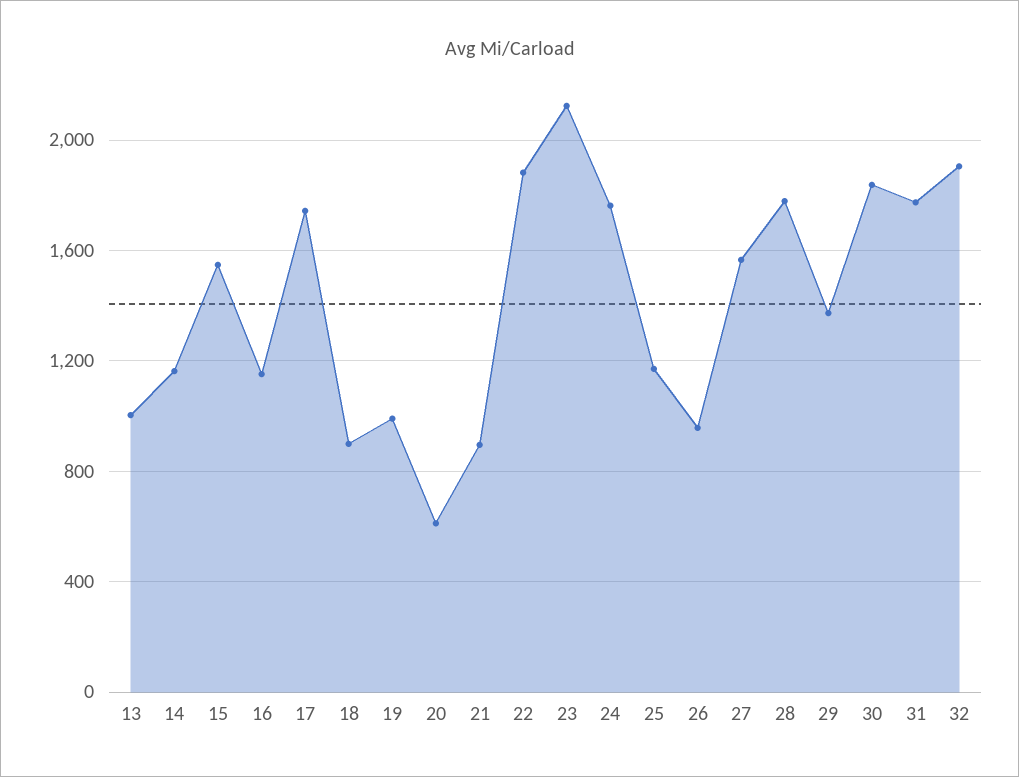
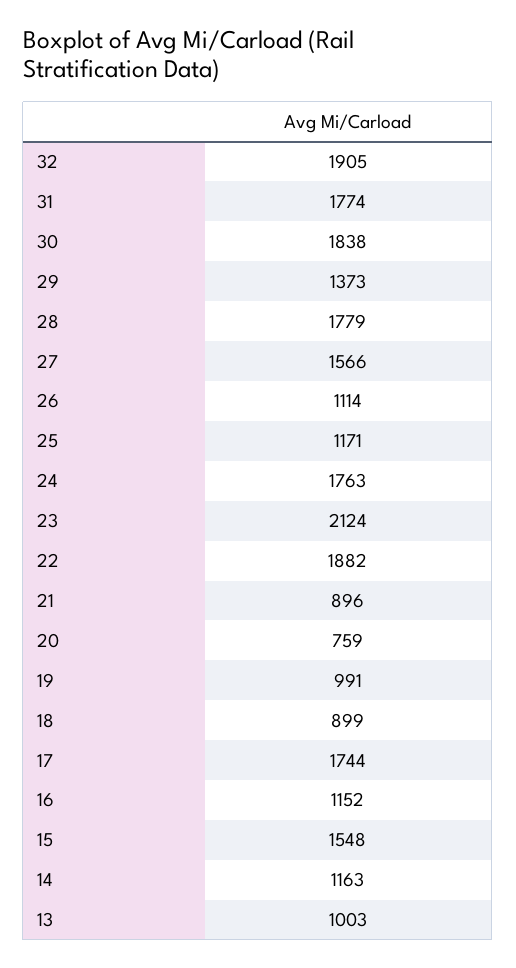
  {
    "13": 1003,
    "14": 1163,
    "15": 1548,
    "16": 1152,
    "17": 1744,
    "18": 899,
    "19": 991,
-   "20": 600,
+   "20": 759,
    "21": 896,
    "22": 1882,
    "23": 2124,
    "24": 1763,
    "25": 1171,
-   "26": 950,
+   "26": 1114,
    "27": 1566,
    "28": 1779,
    "29": 1373,
    "30": 1838,
    "31": 1774,
    "32": 1905
  }

